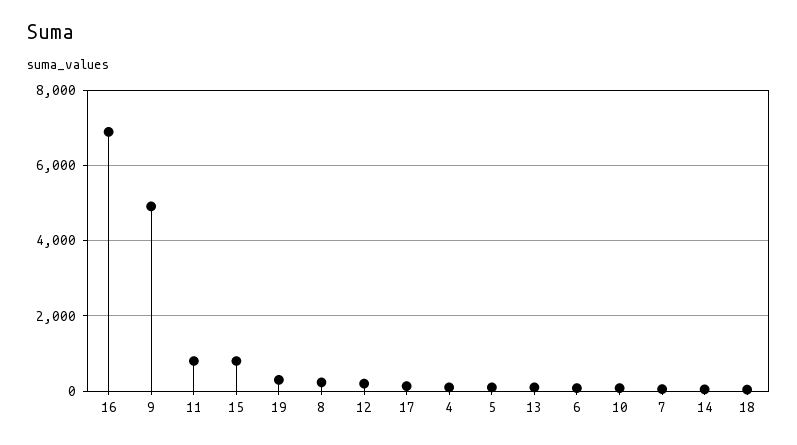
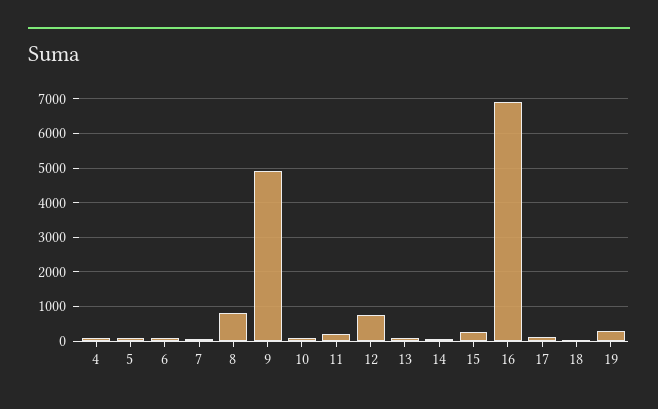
  {
    "16": 6800,
    "9": 5000,
-   "11": 800,
+   "11": 200,
-   "15": 800,
+   "15": 200,
    "19": 400,
-   "8": 200,
+   "8": 800,
-   "12": 200,
+   "12": 800,
    "17": 200,
    "4": 200,
    "5": 200,
    "13": 200,
    "6": 0,
    "10": 0,
    "7": 0,
    "14": 0,
    "18": 0
  }

